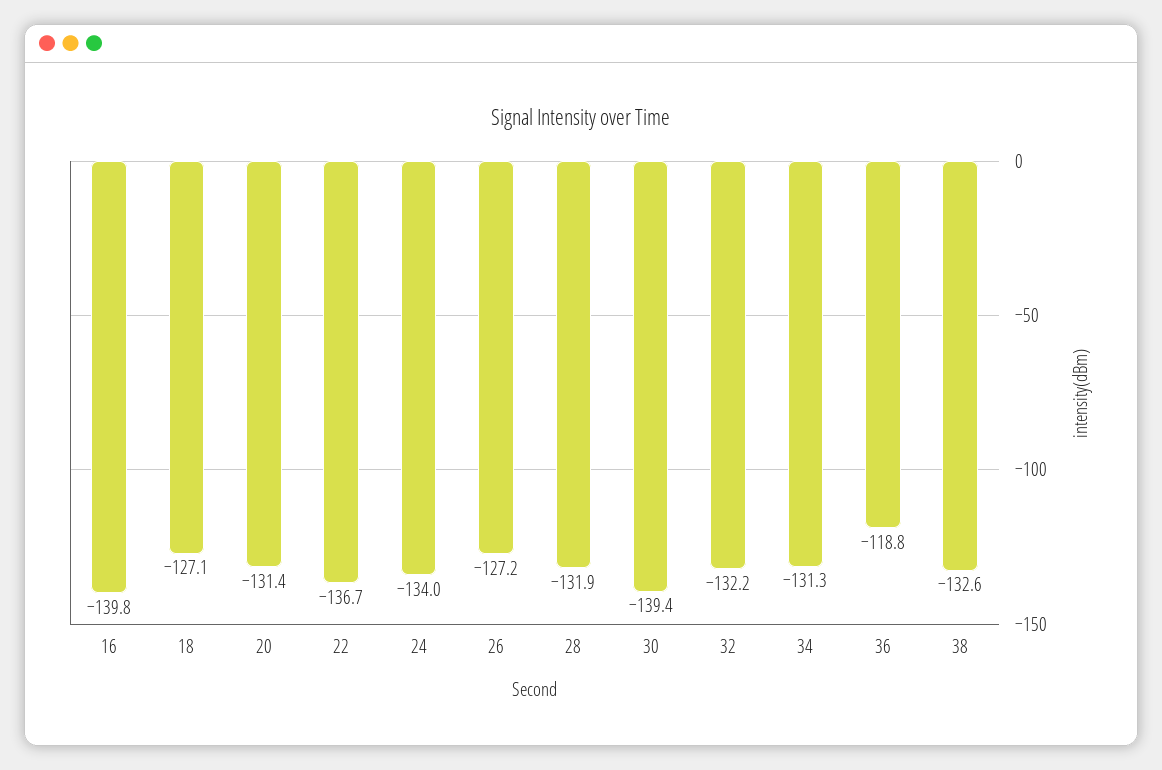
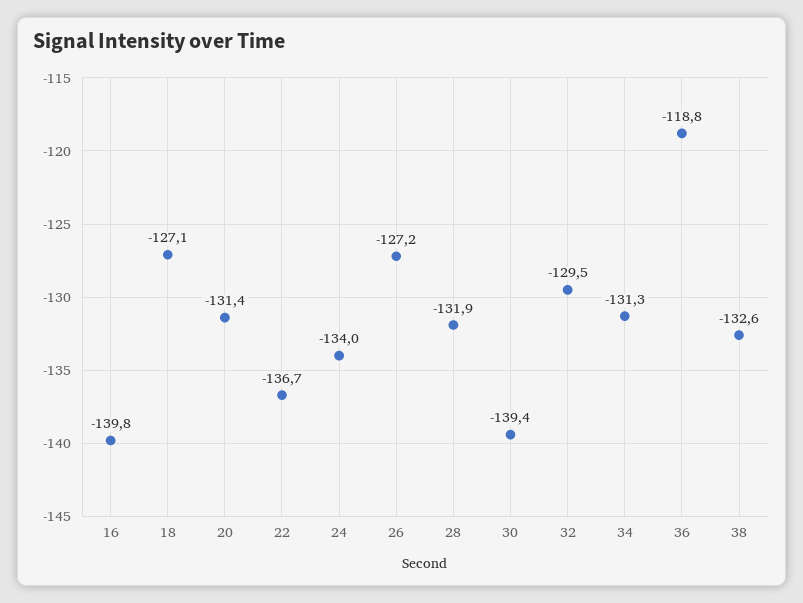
  {
    "16": -139.8,
    "18": -127.1,
    "20": -131.4,
    "22": -136.7,
    "24": -134,
    "26": -127.2,
    "28": -131.9,
    "30": -139.4,
-   "32": -132.2,
+   "32": -129.5,
    "34": -131.3,
    "36": -118.8,
    "38": -132.6
  }

